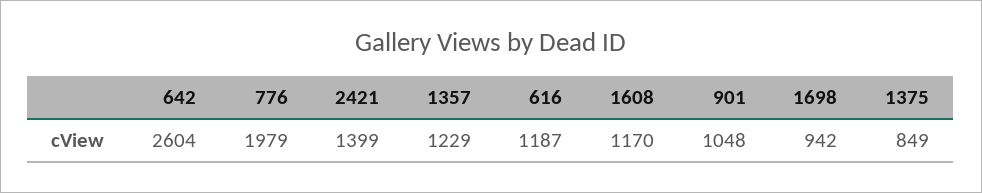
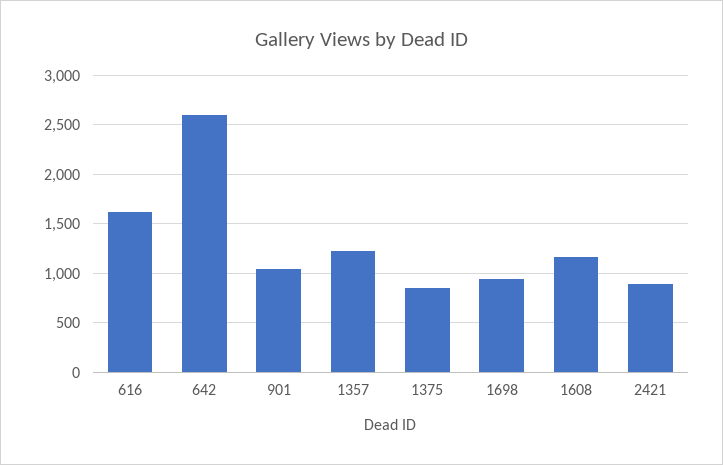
  {
    "642": 2604,
-   "776": 1979,
-   "2421": 1399,
+   "2421": 900,
    "1357": 1229,
-   "616": 1187,
+   "616": 1600,
    "1608": 1170,
    "901": 1048,
    "1698": 942,
    "1375": 849
  }

